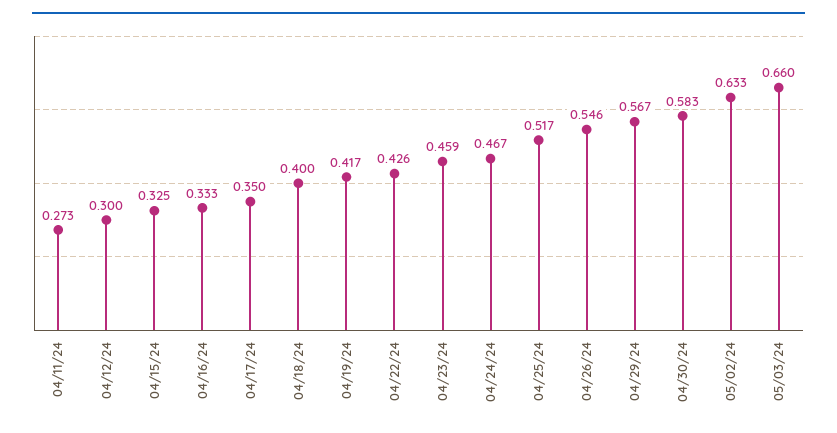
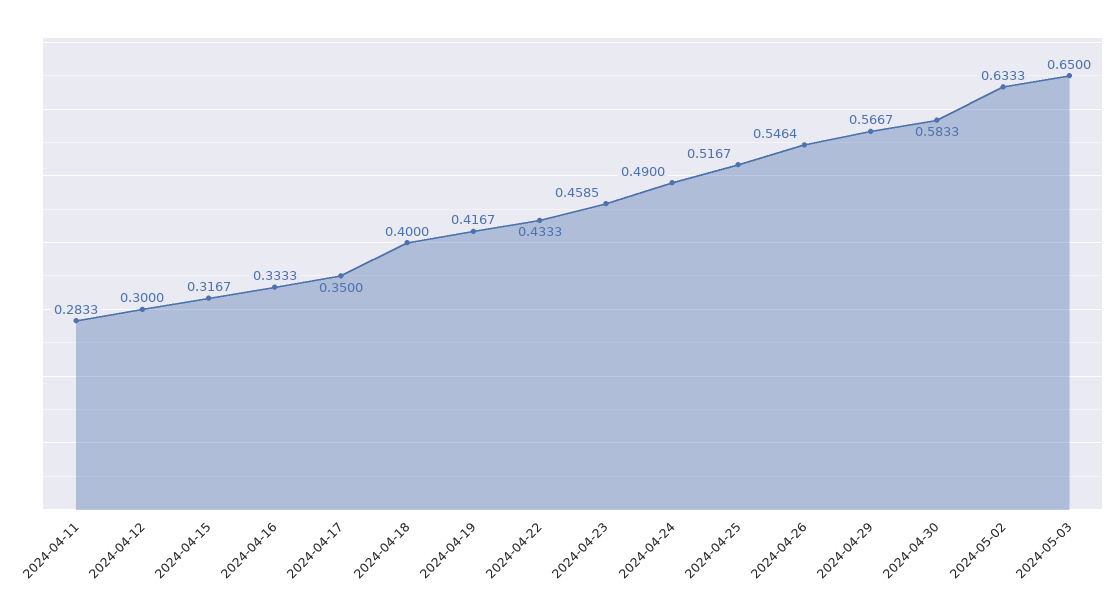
  {
-   "04/11/24": 0.273,
+   "04/11/24": 0.2833,
    "04/12/24": 0.3,
-   "04/15/24": 0.325,
+   "04/15/24": 0.3167,
    "04/16/24": 0.3333,
    "04/17/24": 0.35,
    "04/18/24": 0.4,
    "04/19/24": 0.4167,
-   "04/22/24": 0.426,
+   "04/22/24": 0.4333,
    "04/23/24": 0.4585,
-   "04/24/24": 0.467,
+   "04/24/24": 0.49,
    "04/25/24": 0.5167,
    "04/26/24": 0.5464,
    "04/29/24": 0.5667,
    "04/30/24": 0.5833,
    "05/02/24": 0.6333,
-   "05/03/24": 0.66
+   "05/03/24": 0.65
  }

